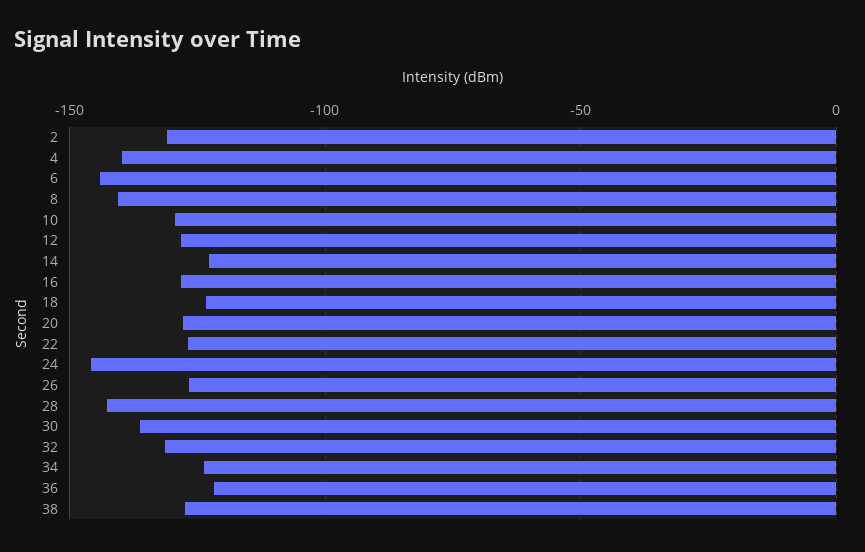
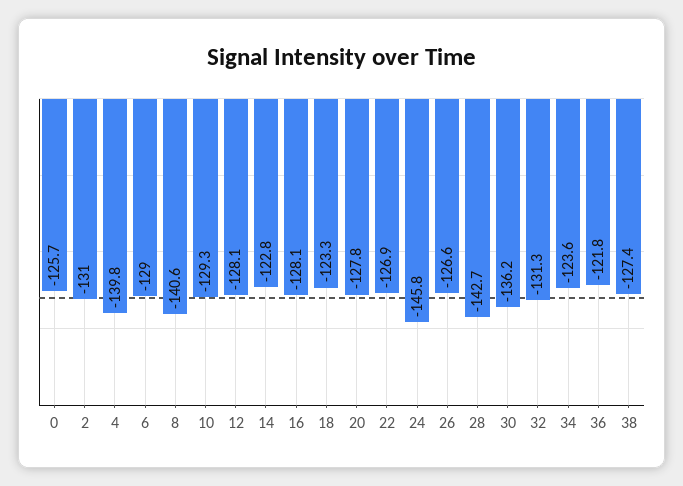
  {
    "2": -131,
    "4": -139.8,
-   "6": -145,
+   "6": -129,
    "8": -140.6,
    "10": -129.3,
    "12": -128.1,
    "14": -122.8,
    "16": -128.1,
    "18": -123.3,
    "20": -127.8,
    "22": -126.9,
    "24": -145.8,
    "26": -126.6,
    "28": -142.7,
    "30": -136.2,
    "32": -131.3,
    "34": -123.6,
    "36": -121.8,
-   "38": -127.4
+   "38": -127.4,
+   "0": -125.7
  }

